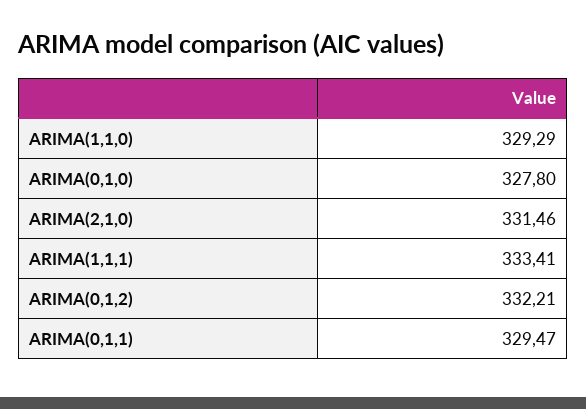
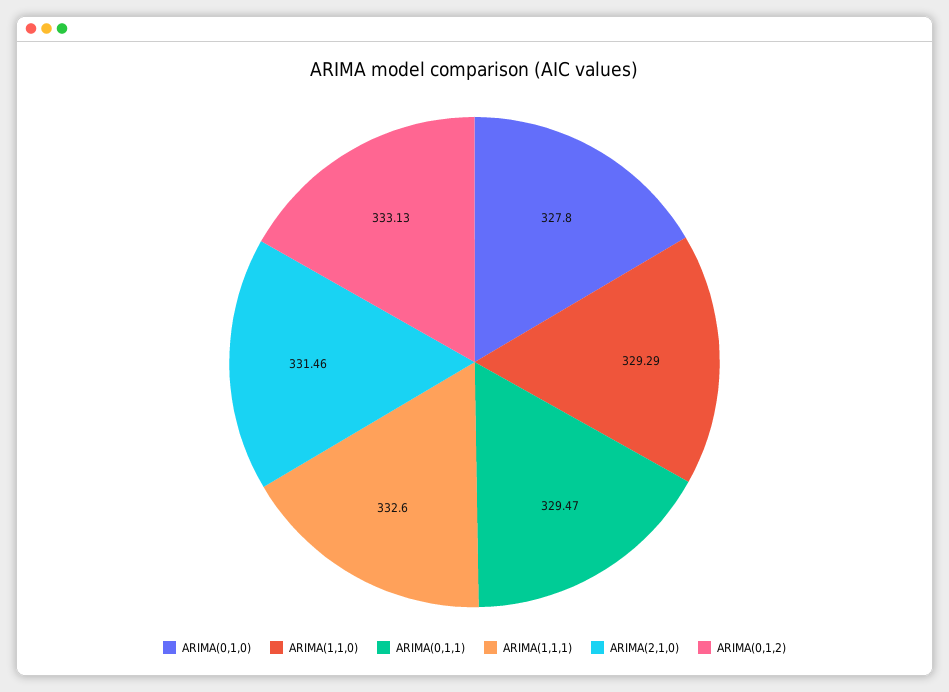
  {
    "ARIMA(1,1,0)": 329.29,
    "ARIMA(0,1,0)": 327.8,
    "ARIMA(2,1,0)": 331.46,
-   "ARIMA(1,1,1)": 333.41,
+   "ARIMA(1,1,1)": 332.6,
-   "ARIMA(0,1,2)": 332.21,
+   "ARIMA(0,1,2)": 333.13,
    "ARIMA(0,1,1)": 329.47
  }

